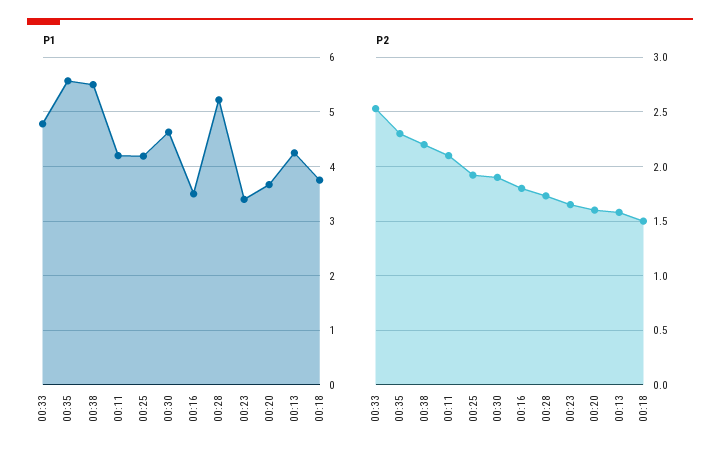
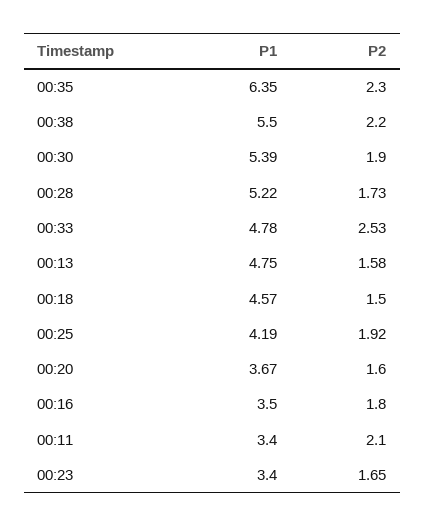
  {
    "P1": {
      "00:33": 4.78,
-     "00:35": 5.6,
+     "00:35": 6.35,
      "00:38": 5.5,
-     "00:11": 4.2,
+     "00:11": 3.4,
      "00:25": 4.19,
-     "00:30": 4.6,
+     "00:30": 5.39,
      "00:16": 3.5,
      "00:28": 5.22,
      "00:23": 3.4,
      "00:20": 3.67,
-     "00:13": 4.2,
+     "00:13": 4.75,
-     "00:18": 3.8
+     "00:18": 4.57
    },
    "P2": {
      "00:33": 2.53,
      "00:35": 2.3,
      "00:38": 2.2,
      "00:11": 2.1,
      "00:25": 1.92,
      "00:30": 1.9,
      "00:16": 1.8,
      "00:28": 1.73,
      "00:23": 1.65,
      "00:20": 1.6,
      "00:13": 1.58,
      "00:18": 1.5
    }
  }

